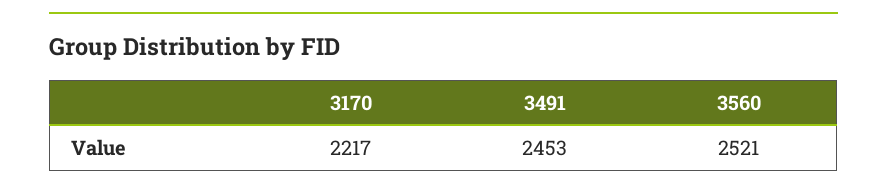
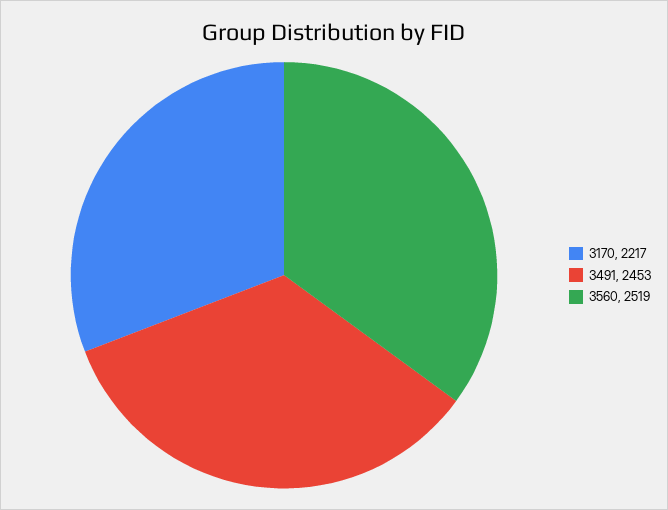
  {
    "3170": 2217,
    "3491": 2453,
-   "3560": 2521
+   "3560": 2519
  }

